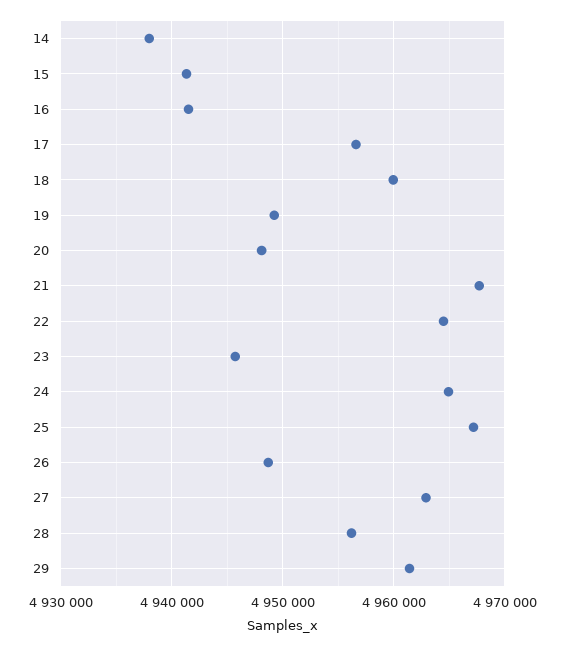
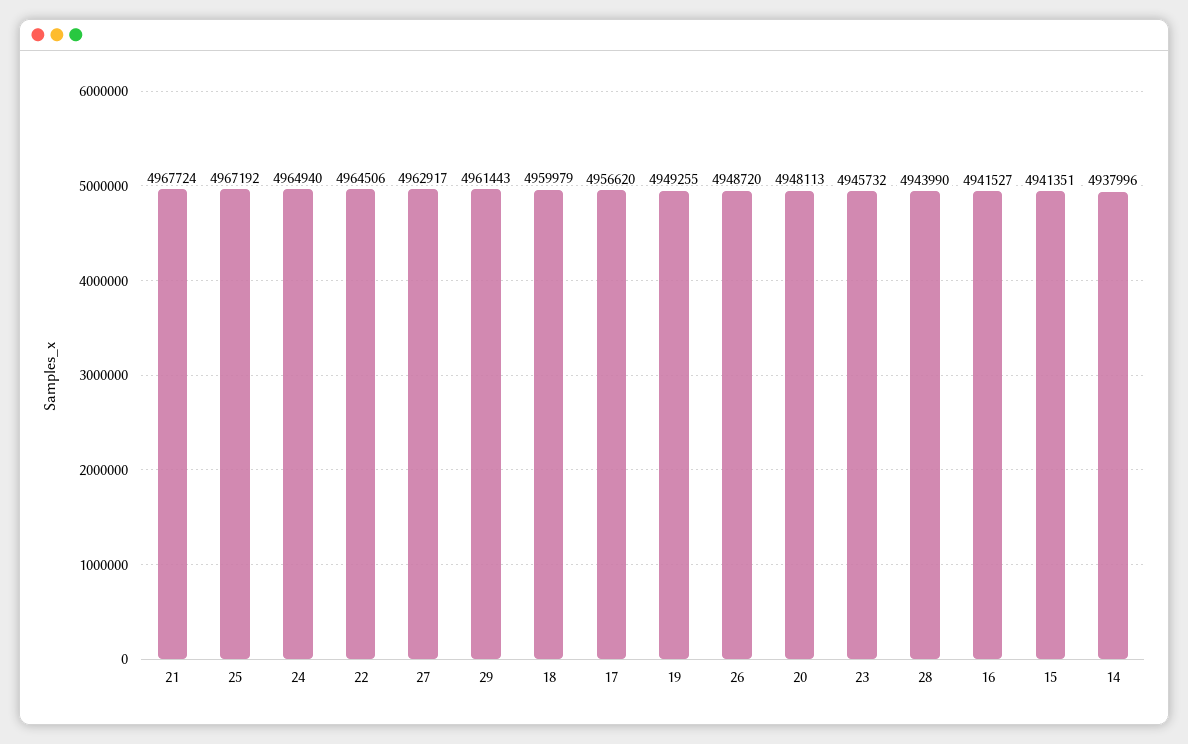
  {
    "14": 4937996,
    "15": 4941351,
    "16": 4941527,
    "17": 4956620,
    "18": 4959979,
    "19": 4949255,
    "20": 4948113,
    "21": 4967724,
    "22": 4964506,
    "23": 4945732,
    "24": 4964940,
    "25": 4967192,
    "26": 4948720,
    "27": 4962917,
-   "28": 4956000,
+   "28": 4943990,
    "29": 4961443
  }

